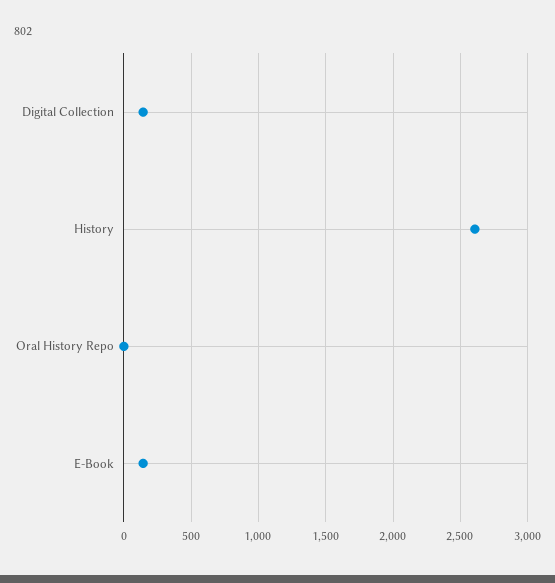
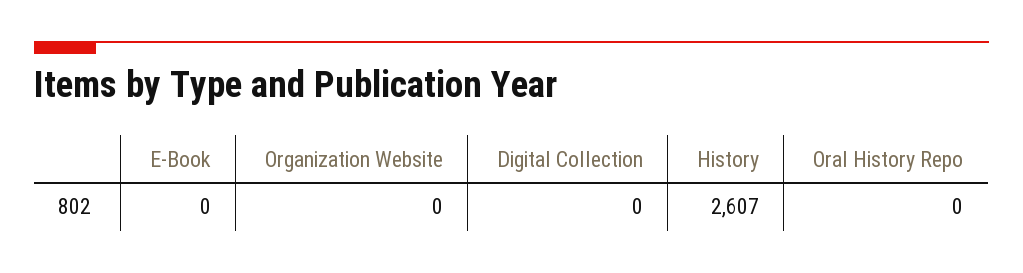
  {
-   "Digital Collection": 150,
+   "Digital Collection": 0,
    "History": 2607,
    "Oral History Repo": 0,
-   "E-Book": 150
+   "E-Book": 0,
+   "Organization Website": 0
  }

